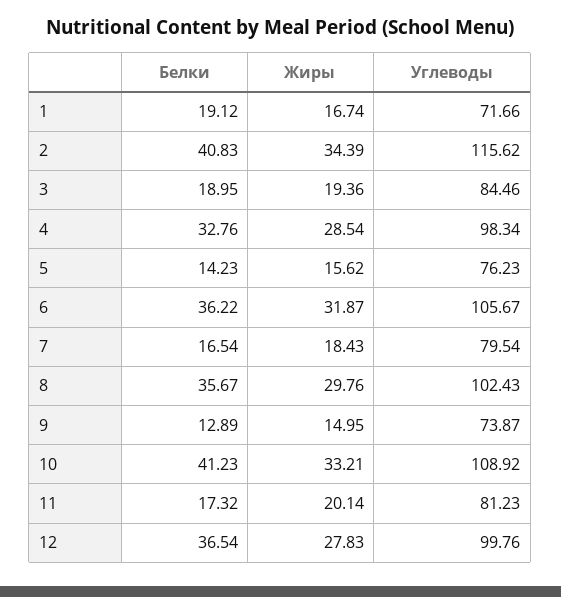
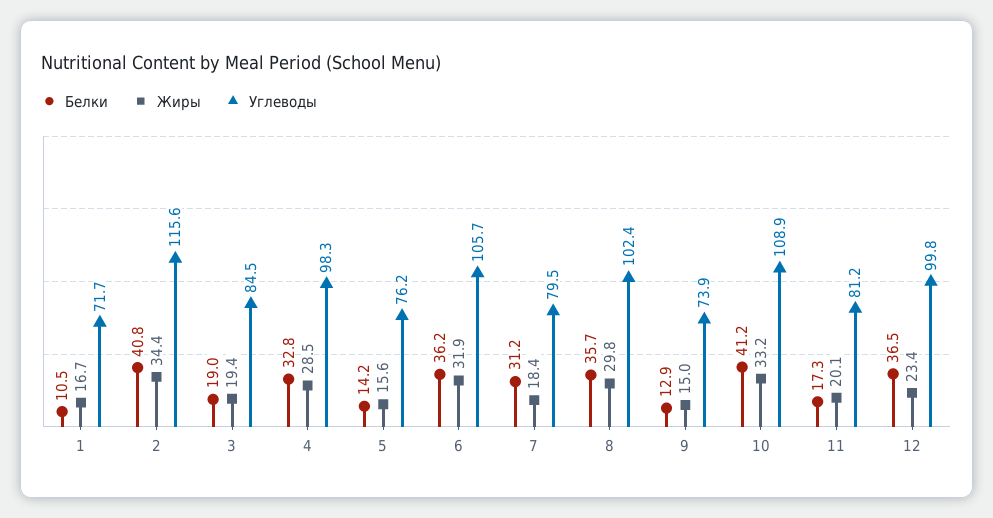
  {
    "Белки": {
-     "1": 19.12,
+     "1": 10.5,
      "2": 40.83,
      "3": 18.95,
      "4": 32.76,
      "5": 14.23,
      "6": 36.22,
-     "7": 16.54,
+     "7": 31.2,
      "8": 35.67,
      "9": 12.89,
      "10": 41.23,
      "11": 17.32,
      "12": 36.54
    },
    "Жиры": {
      "1": 16.74,
      "2": 34.39,
      "3": 19.36,
      "4": 28.54,
      "5": 15.62,
      "6": 31.87,
      "7": 18.43,
      "8": 29.76,
      "9": 14.95,
      "10": 33.21,
      "11": 20.14,
-     "12": 27.83
+     "12": 23.4
    },
    "Углеводы": {
      "1": 71.66,
      "2": 115.62,
      "3": 84.46,
      "4": 98.34,
      "5": 76.23,
      "6": 105.67,
      "7": 79.54,
      "8": 102.43,
      "9": 73.87,
      "10": 108.92,
      "11": 81.23,
      "12": 99.76
    }
  }

